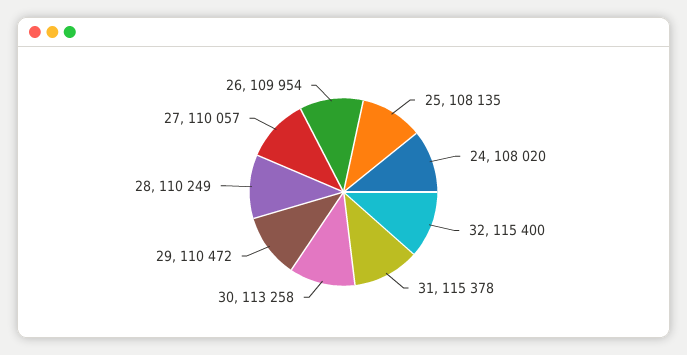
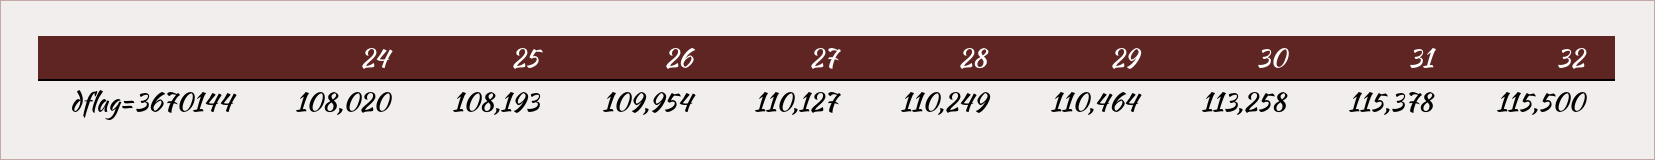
  {
-   "25": 108135,
+   "25": 108193,
    "24": 108020,
-   "32": 115400,
+   "32": 115500,
    "31": 115378,
    "30": 113258,
-   "29": 110472,
+   "29": 110464,
    "28": 110249,
-   "27": 110057,
+   "27": 110127,
    "26": 109954
  }

